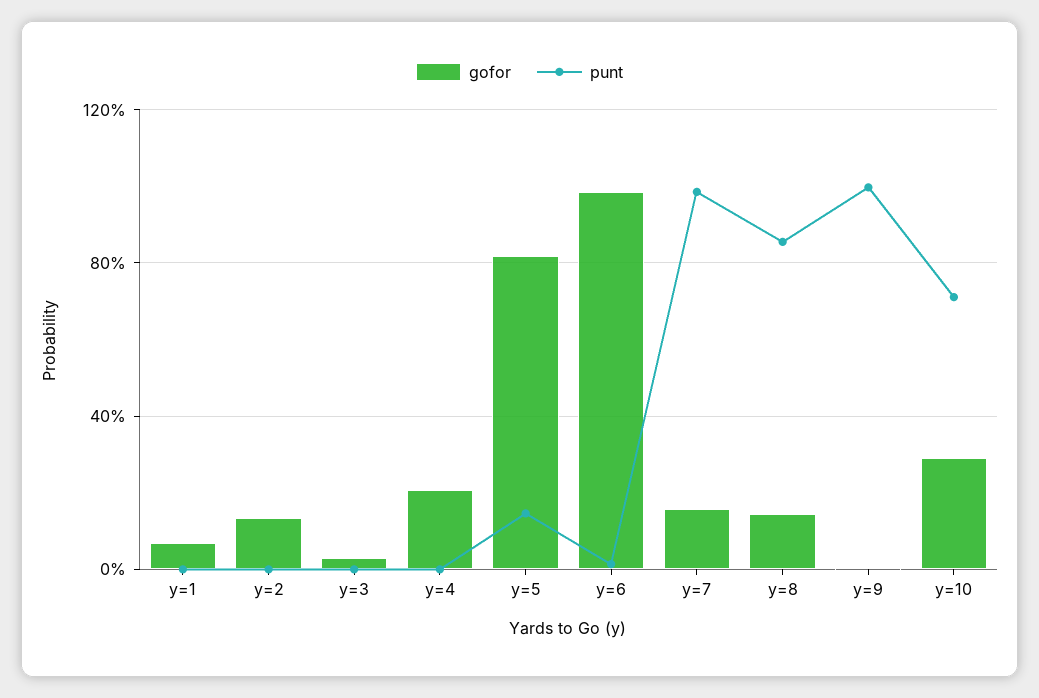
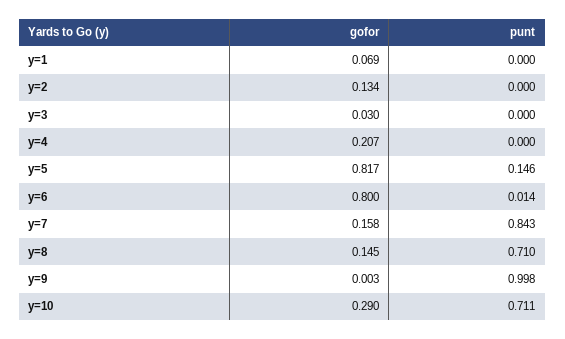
  {
    "gofor": {
      "y=1": 0.069,
      "y=2": 0.134,
      "y=3": 0.03,
      "y=4": 0.207,
      "y=5": 0.817,
-     "y=6": 1,
+     "y=6": 0.8,
      "y=7": 0.158,
      "y=8": 0.145,
      "y=9": 0.003,
      "y=10": 0.29
    },
    "punt": {
      "y=1": 0,
      "y=2": 0,
      "y=3": 0,
      "y=4": 0,
      "y=5": 0.146,
      "y=6": 0.014,
-     "y=7": 1,
+     "y=7": 0.843,
-     "y=8": 0.85,
+     "y=8": 0.71,
      "y=9": 0.998,
      "y=10": 0.711
    }
  }

